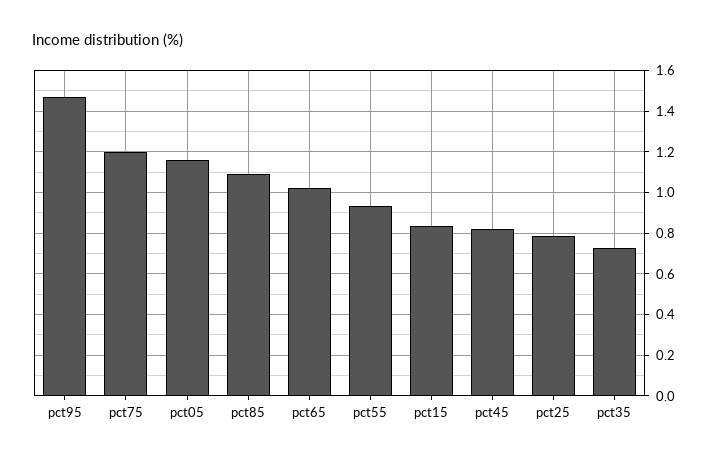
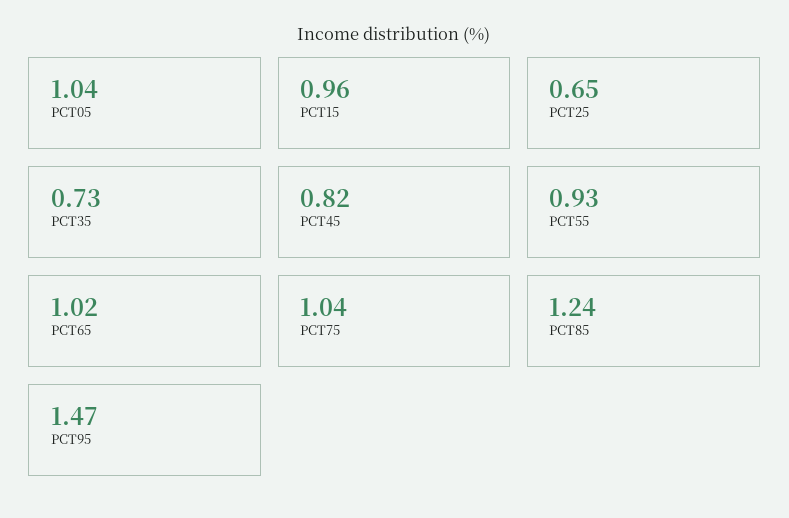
  {
    "pct95": 1.47,
-   "pct75": 1.2,
+   "pct75": 1.04,
-   "pct05": 1.15,
+   "pct05": 1.04,
-   "pct85": 1.1,
+   "pct85": 1.24,
    "pct65": 1.02,
    "pct55": 0.93,
-   "pct15": 0.85,
+   "pct15": 0.96,
    "pct45": 0.82,
-   "pct25": 0.8,
+   "pct25": 0.65,
    "pct35": 0.73
  }

